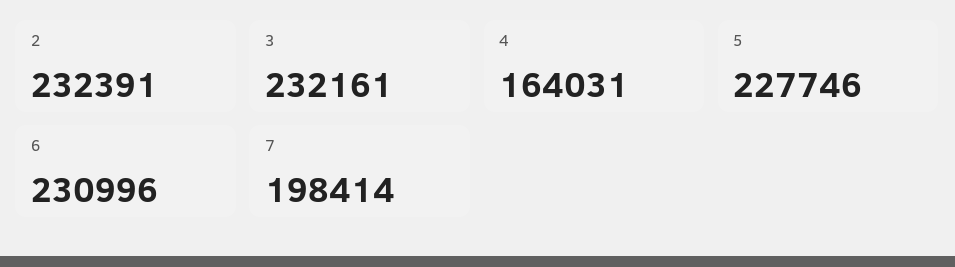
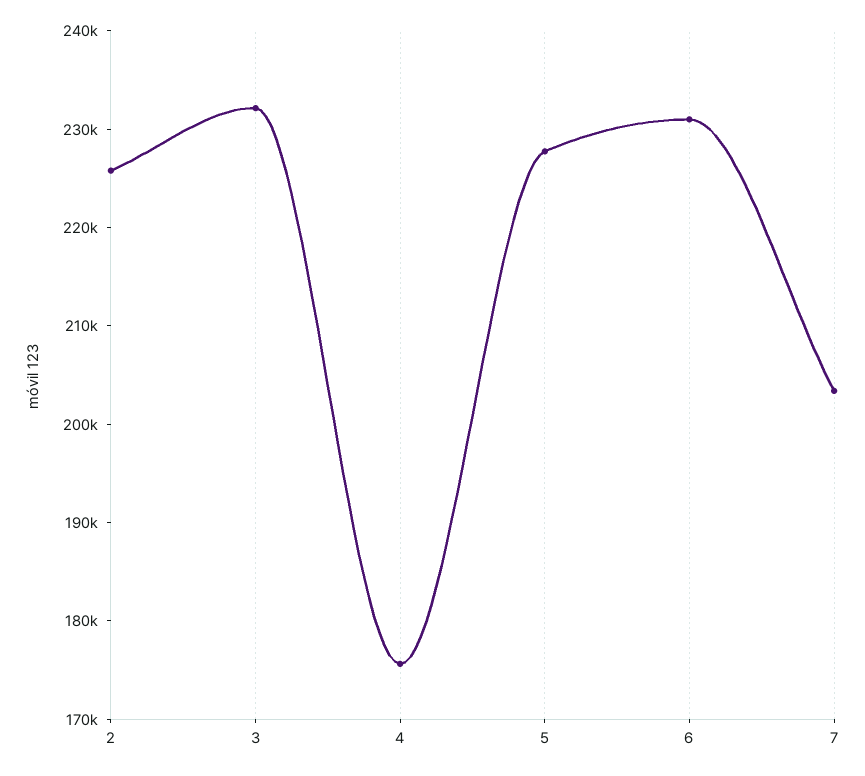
  {
-   "2": 232391,
+   "2": 226000,
    "3": 232161,
-   "4": 164031,
+   "4": 176000,
    "5": 227746,
    "6": 230996,
-   "7": 198414
+   "7": 204000
  }

